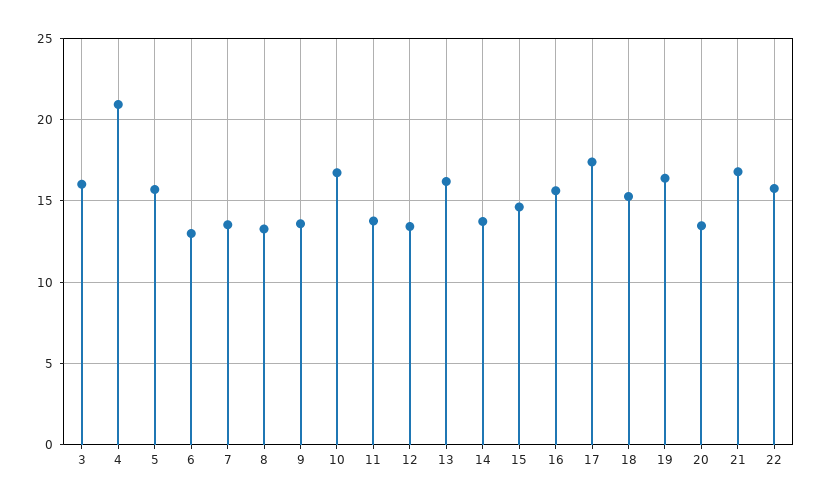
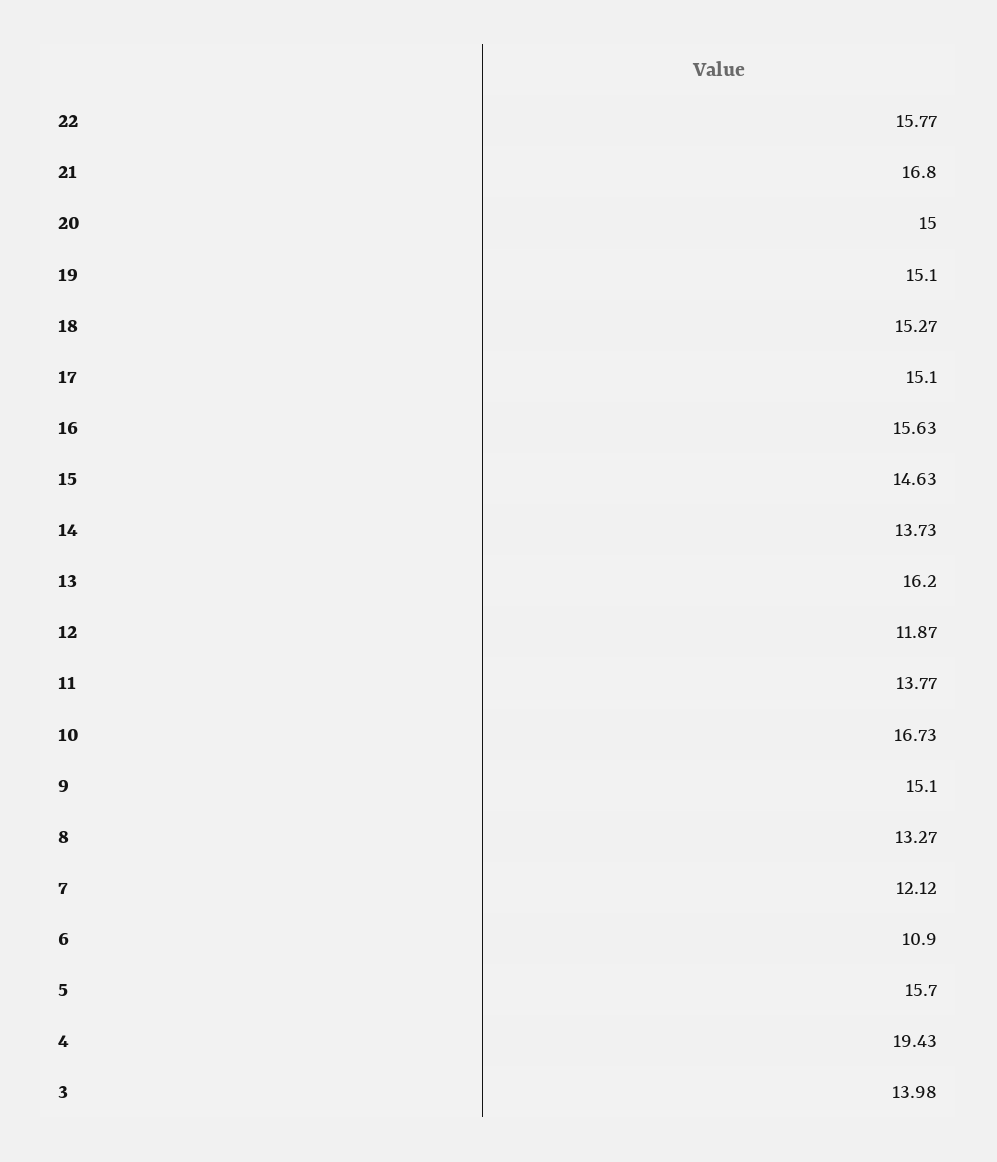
  {
-   "3": 16,
+   "3": 13.98,
-   "4": 21,
+   "4": 19.43,
    "5": 15.7,
-   "6": 13,
+   "6": 10.9,
-   "7": 13.5,
+   "7": 12.12,
    "8": 13.27,
-   "9": 13.5,
+   "9": 15.1,
    "10": 16.73,
    "11": 13.77,
-   "12": 13.5,
+   "12": 11.87,
    "13": 16.2,
    "14": 13.73,
    "15": 14.63,
    "16": 15.63,
-   "17": 17.5,
+   "17": 15.1,
    "18": 15.27,
-   "19": 16.5,
+   "19": 15.1,
-   "20": 13.5,
+   "20": 15,
    "21": 16.8,
    "22": 15.77
  }

